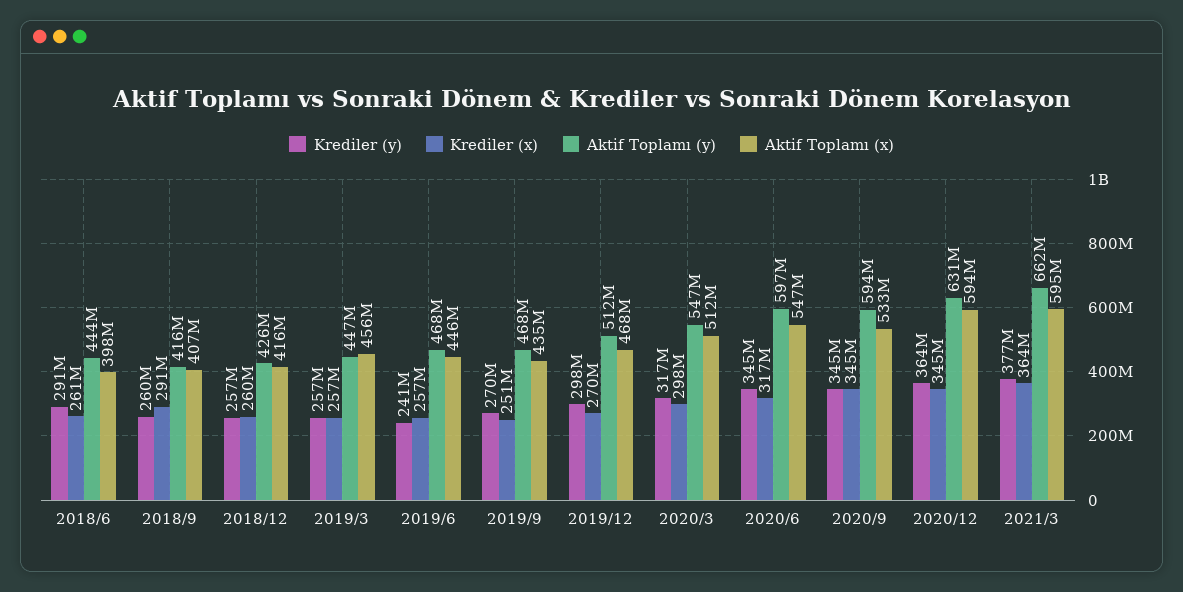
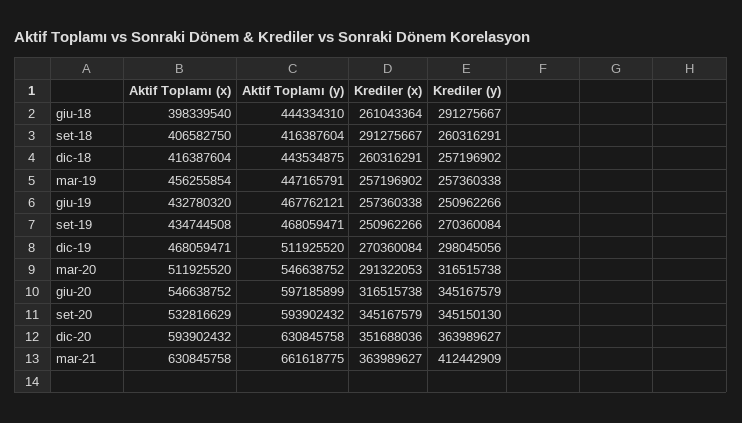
  {
    "Krediler (y)": {
      "2018/6": 291275667,
      "2018/9": 260316291,
      "2018/12": 257196902,
      "2019/3": 257360338,
-     "2019/6": 241000000,
+     "2019/6": 250962266,
      "2019/9": 270360084,
      "2019/12": 298045056,
      "2020/3": 316515738,
      "2020/6": 345167579,
      "2020/9": 345150130,
      "2020/12": 363989627,
-     "2021/3": 377000000
+     "2021/3": 412442909
    },
    "Krediler (x)": {
      "2018/6": 261043364,
      "2018/9": 291275667,
      "2018/12": 260316291,
      "2019/3": 257196902,
      "2019/6": 257360338,
      "2019/9": 250962266,
      "2019/12": 270360084,
-     "2020/3": 298000000,
+     "2020/3": 291322053,
      "2020/6": 316515738,
      "2020/9": 345167579,
-     "2020/12": 345000000,
+     "2020/12": 351688036,
      "2021/3": 363989627
    },
    "Aktif Toplamı (y)": {
      "2018/6": 444334310,
      "2018/9": 416387604,
-     "2018/12": 426000000,
+     "2018/12": 443534875,
      "2019/3": 447165791,
      "2019/6": 467762121,
      "2019/9": 468059471,
      "2019/12": 511925520,
      "2020/3": 546638752,
      "2020/6": 597185899,
      "2020/9": 593902432,
      "2020/12": 630845758,
      "2021/3": 661618775
    },
    "Aktif Toplamı (x)": {
      "2018/6": 398339540,
      "2018/9": 406582750,
      "2018/12": 416387604,
      "2019/3": 456255854,
-     "2019/6": 446000000,
+     "2019/6": 432780320,
      "2019/9": 434744508,
      "2019/12": 468059471,
      "2020/3": 511925520,
      "2020/6": 546638752,
      "2020/9": 532816629,
      "2020/12": 593902432,
-     "2021/3": 595000000
+     "2021/3": 630845758
    }
  }

